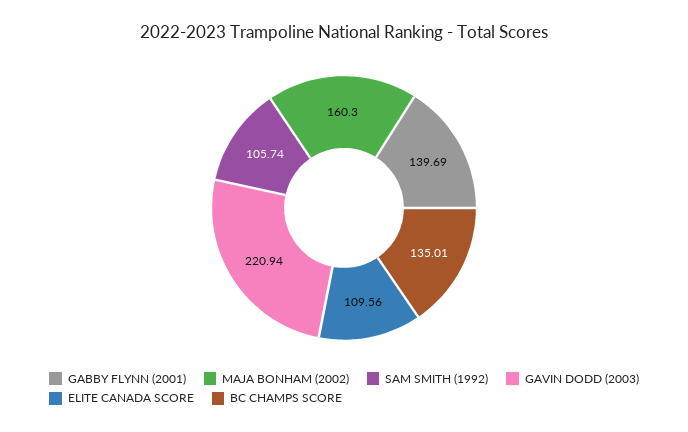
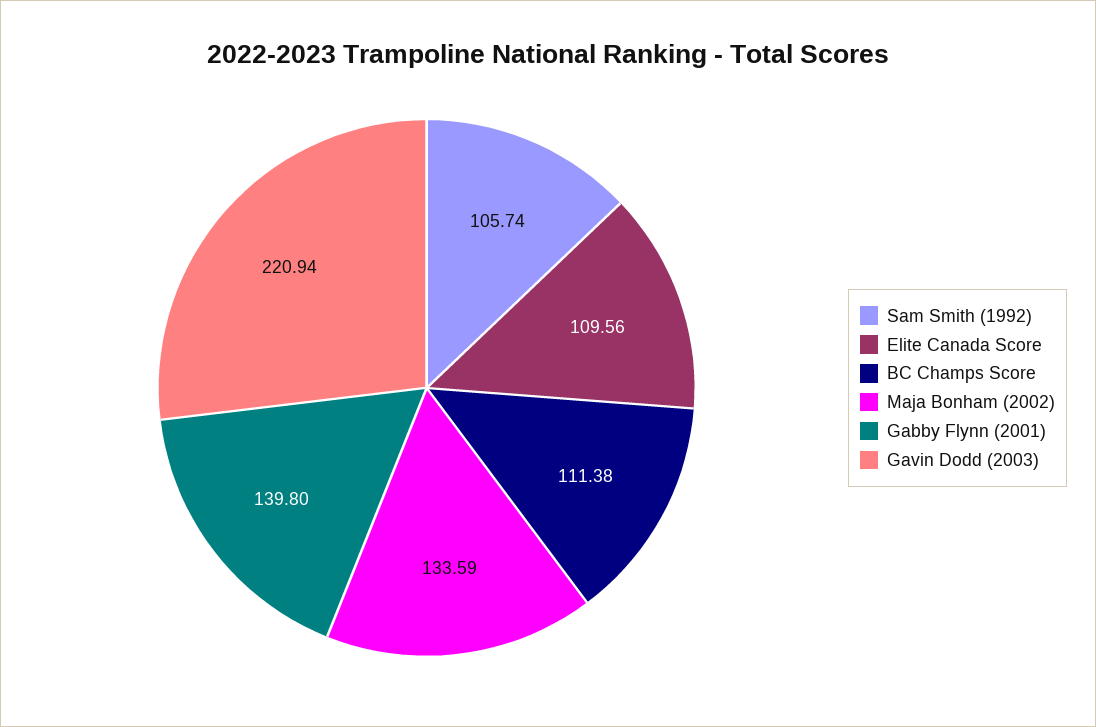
  {
-   "GABBY FLYNN (2001)": 139.69,
+   "GABBY FLYNN (2001)": 139.8,
-   "MAJA BONHAM (2002)": 160.3,
+   "MAJA BONHAM (2002)": 133.59,
    "SAM SMITH (1992)": 105.74,
    "GAVIN DODD (2003)": 220.94,
    "ELITE CANADA SCORE": 109.56,
-   "BC CHAMPS SCORE": 135.01
+   "BC CHAMPS SCORE": 111.38
  }

